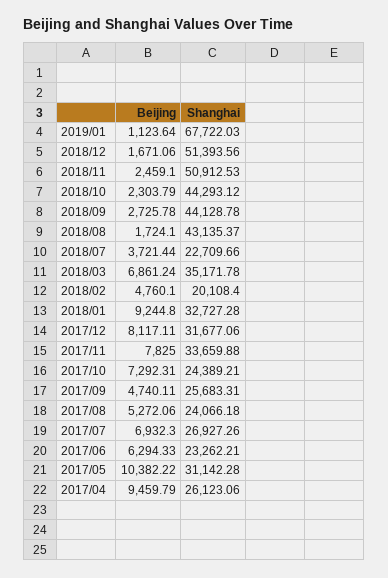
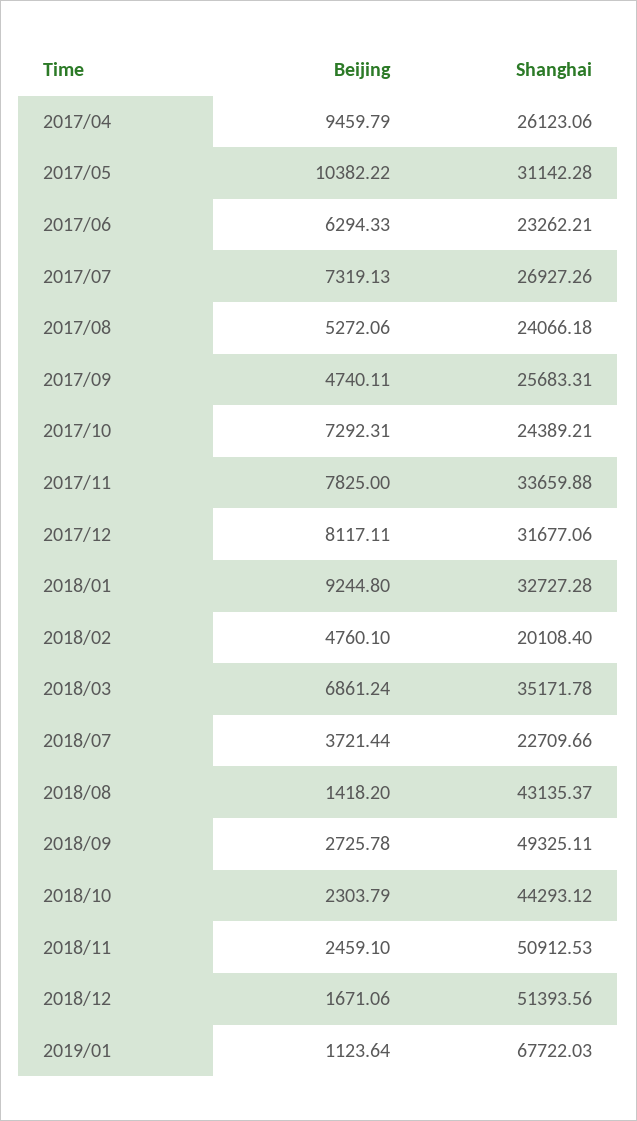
  {
    "Beijing": {
      "2019/01": 1123.64,
      "2018/12": 1671.06,
      "2018/11": 2459.1,
      "2018/10": 2303.79,
      "2018/09": 2725.78,
-     "2018/08": 1724.1,
+     "2018/08": 1418.2,
      "2018/07": 3721.44,
      "2018/03": 6861.24,
      "2018/02": 4760.1,
      "2018/01": 9244.8,
      "2017/12": 8117.11,
      "2017/11": 7825,
      "2017/10": 7292.31,
      "2017/09": 4740.11,
      "2017/08": 5272.06,
-     "2017/07": 6932.3,
+     "2017/07": 7319.13,
      "2017/06": 6294.33,
      "2017/05": 10382.22,
      "2017/04": 9459.79
    },
    "Shanghai": {
      "2019/01": 67722.03,
      "2018/12": 51393.56,
      "2018/11": 50912.53,
      "2018/10": 44293.12,
-     "2018/09": 44128.78,
+     "2018/09": 49325.11,
      "2018/08": 43135.37,
      "2018/07": 22709.66,
      "2018/03": 35171.78,
      "2018/02": 20108.4,
      "2018/01": 32727.28,
      "2017/12": 31677.06,
      "2017/11": 33659.88,
      "2017/10": 24389.21,
      "2017/09": 25683.31,
      "2017/08": 24066.18,
      "2017/07": 26927.26,
      "2017/06": 23262.21,
      "2017/05": 31142.28,
      "2017/04": 26123.06
    }
  }

